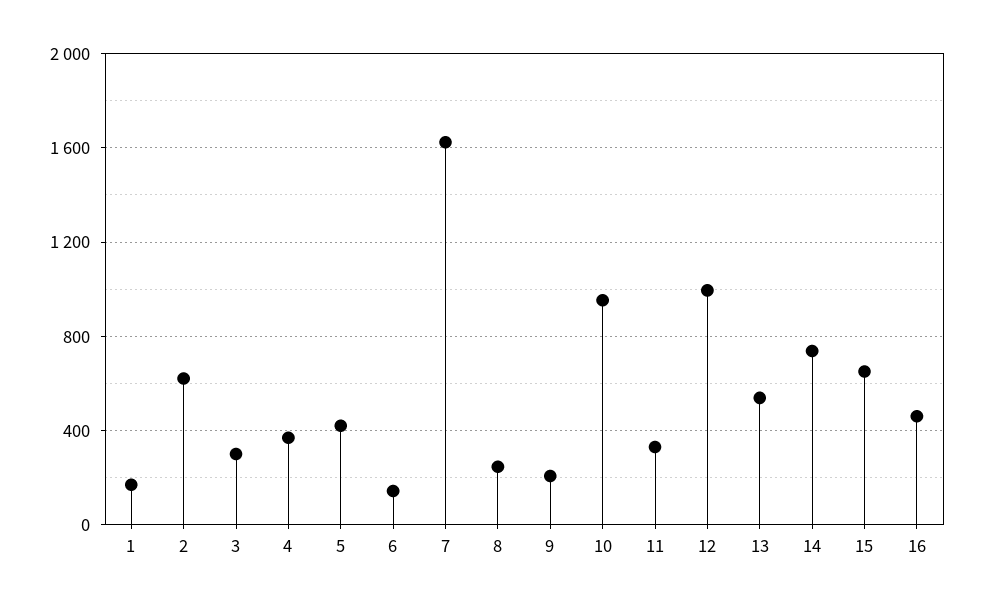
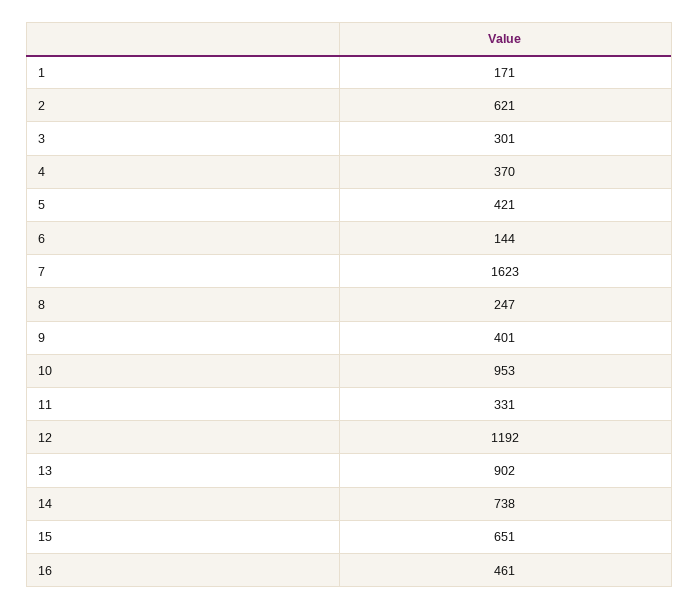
  {
    "1": 171,
    "2": 621,
    "3": 301,
    "4": 370,
    "5": 421,
    "6": 144,
    "7": 1623,
    "8": 247,
-   "9": 200,
+   "9": 401,
    "10": 953,
    "11": 331,
-   "12": 1000,
+   "12": 1192,
-   "13": 550,
+   "13": 902,
    "14": 738,
    "15": 651,
    "16": 461
  }

